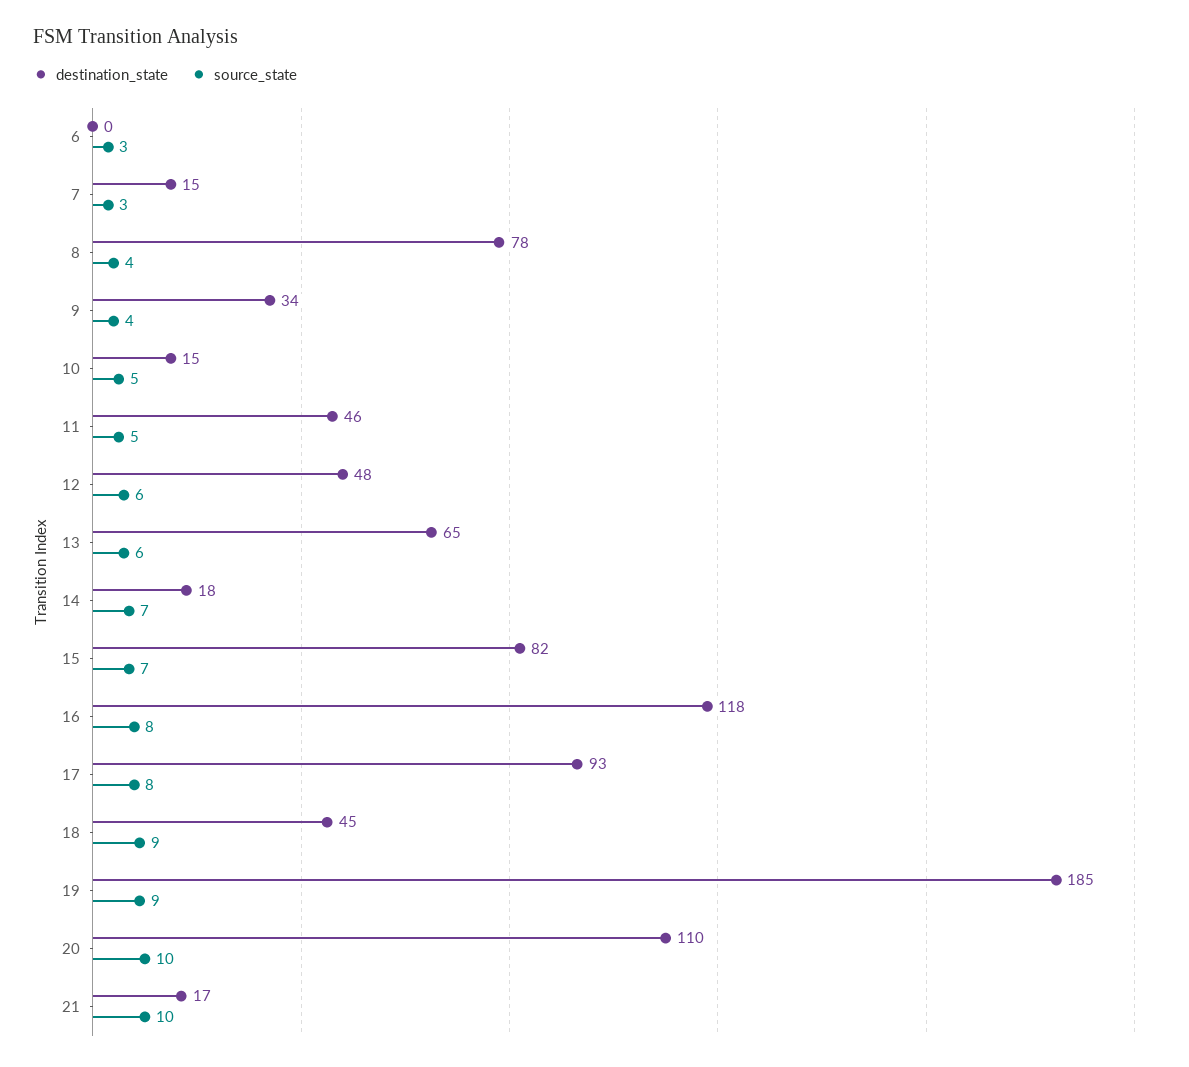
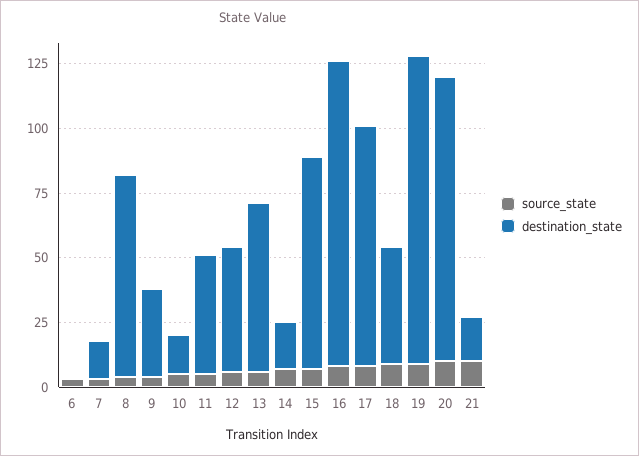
  {
    "destination_state": {
      "6": 0,
      "7": 15,
      "8": 78,
      "9": 34,
      "10": 15,
      "11": 46,
      "12": 48,
      "13": 65,
      "14": 18,
      "15": 82,
      "16": 118,
      "17": 93,
      "18": 45,
-     "19": 185,
+     "19": 120,
      "20": 110,
      "21": 17
    },
    "source_state": {
      "6": 3,
      "7": 3,
      "8": 4,
      "9": 4,
      "10": 5,
      "11": 5,
      "12": 6,
      "13": 6,
      "14": 7,
      "15": 7,
      "16": 8,
      "17": 8,
      "18": 9,
      "19": 9,
      "20": 10,
      "21": 10
    }
  }

